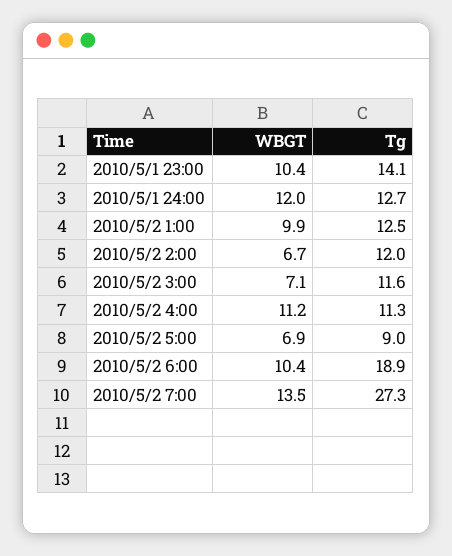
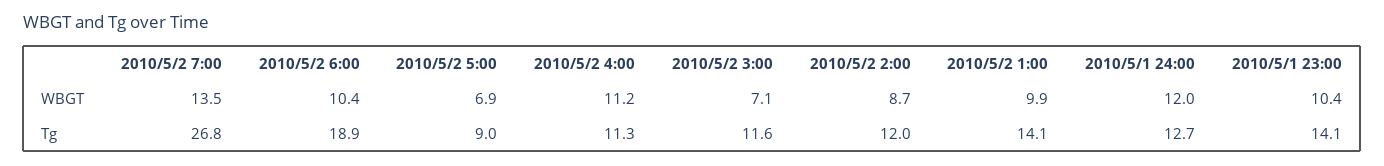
  {
    "WBGT": {
      "2010/5/1 23:00": 10.4,
      "2010/5/1 24:00": 12,
      "2010/5/2 1:00": 9.9,
-     "2010/5/2 2:00": 6.7,
+     "2010/5/2 2:00": 8.7,
      "2010/5/2 3:00": 7.1,
      "2010/5/2 4:00": 11.2,
      "2010/5/2 5:00": 6.9,
      "2010/5/2 6:00": 10.4,
      "2010/5/2 7:00": 13.5
    },
    "Tg": {
      "2010/5/1 23:00": 14.1,
      "2010/5/1 24:00": 12.7,
-     "2010/5/2 1:00": 12.5,
+     "2010/5/2 1:00": 14.1,
      "2010/5/2 2:00": 12,
      "2010/5/2 3:00": 11.6,
      "2010/5/2 4:00": 11.3,
      "2010/5/2 5:00": 9,
      "2010/5/2 6:00": 18.9,
-     "2010/5/2 7:00": 27.3
+     "2010/5/2 7:00": 26.8
    }
  }

